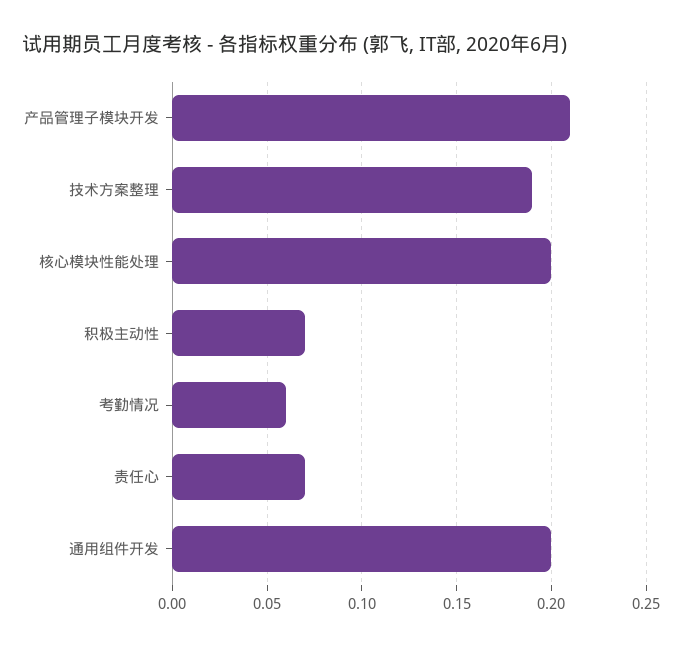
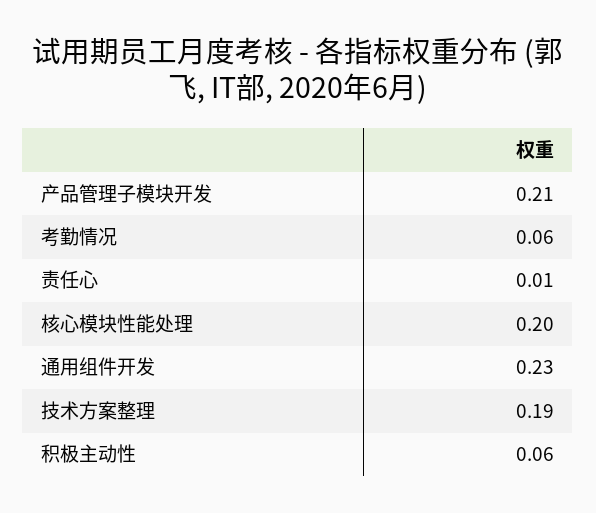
  {
    "产品管理子模块开发": 0.21,
    "技术方案整理": 0.19,
    "核心模块性能处理": 0.2,
-   "积极主动性": 0.07,
+   "积极主动性": 0.06,
    "考勤情况": 0.06,
-   "责任心": 0.07,
+   "责任心": 0.01,
-   "通用组件开发": 0.2
+   "通用组件开发": 0.23
  }

